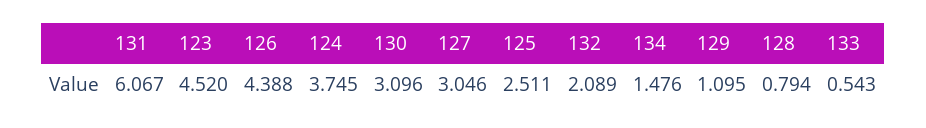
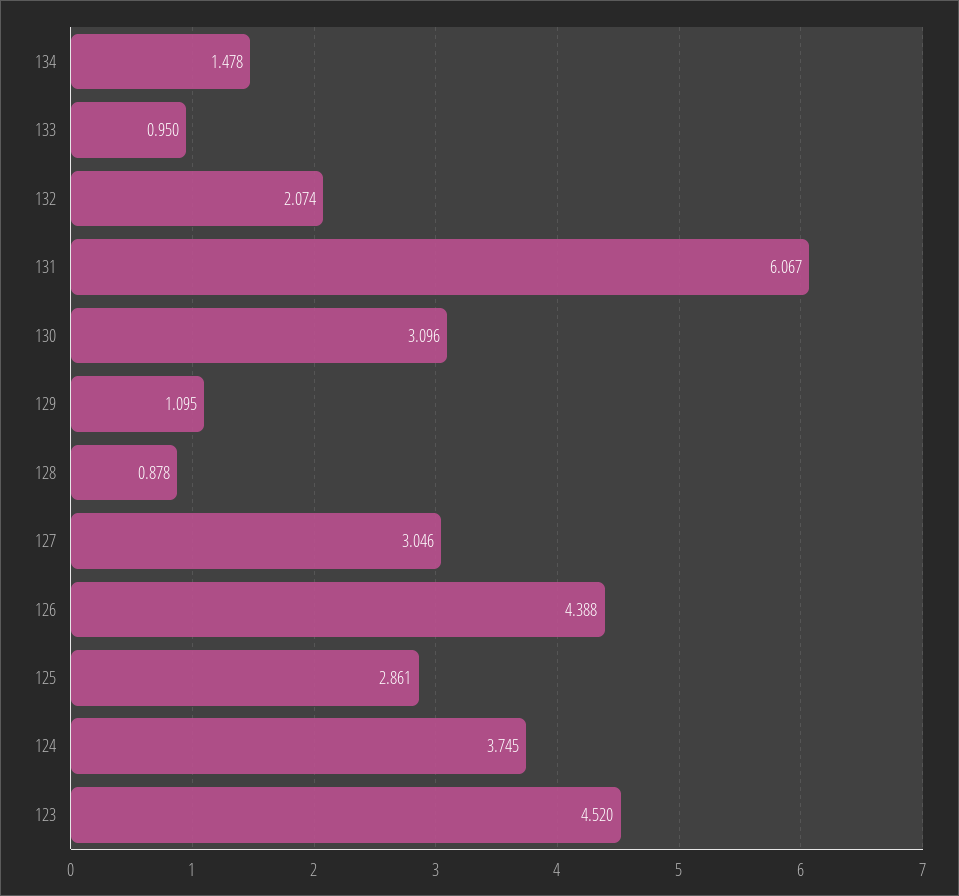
  {
    "131": 6.067,
    "123": 4.52,
    "126": 4.388,
    "124": 3.745,
    "130": 3.096,
    "127": 3.046,
-   "125": 2.511,
+   "125": 2.861,
-   "132": 2.089,
+   "132": 2.074,
-   "134": 1.476,
+   "134": 1.478,
    "129": 1.095,
-   "128": 0.794,
+   "128": 0.878,
-   "133": 0.543
+   "133": 0.95
  }

